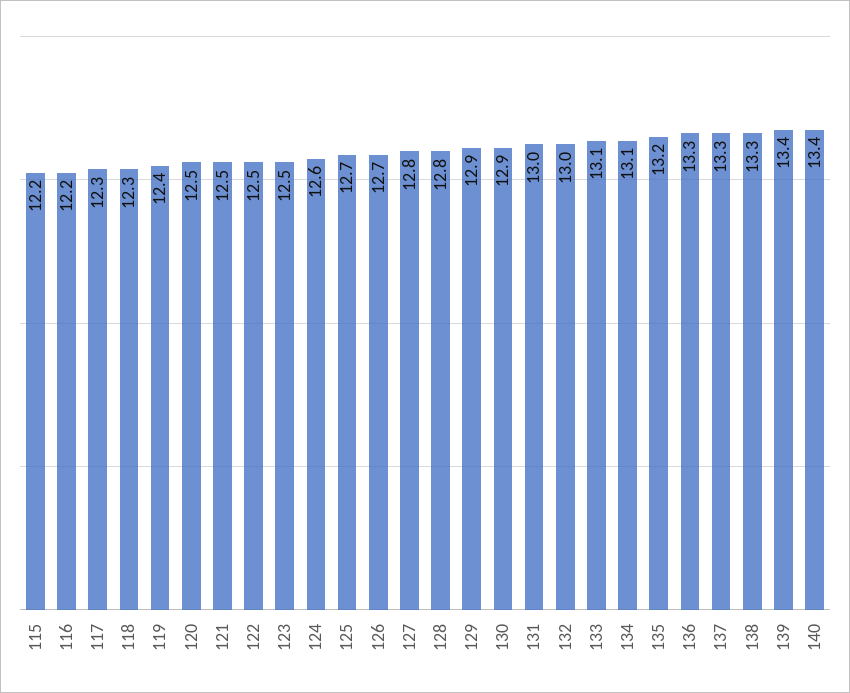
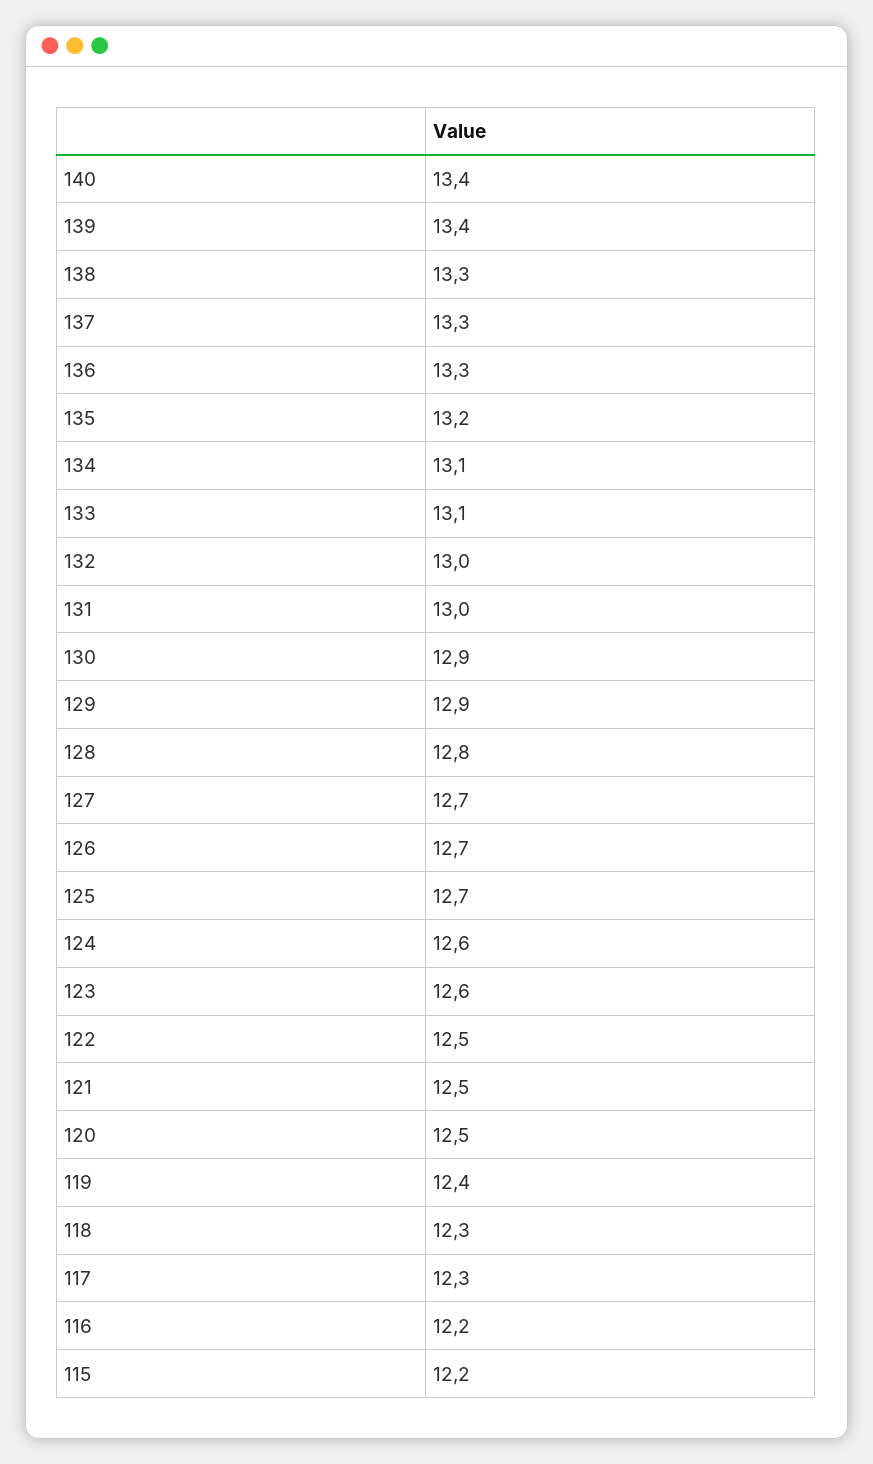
  {
    "115": 12.2,
    "116": 12.2,
    "117": 12.3,
    "118": 12.3,
    "119": 12.4,
    "120": 12.5,
    "121": 12.5,
    "122": 12.5,
-   "123": 12.5,
+   "123": 12.6,
    "124": 12.6,
    "125": 12.7,
    "126": 12.7,
-   "127": 12.8,
+   "127": 12.7,
    "128": 12.8,
    "129": 12.9,
    "130": 12.9,
    "131": 13,
    "132": 13,
    "133": 13.1,
    "134": 13.1,
    "135": 13.2,
    "136": 13.3,
    "137": 13.3,
    "138": 13.3,
    "139": 13.4,
    "140": 13.4
  }

